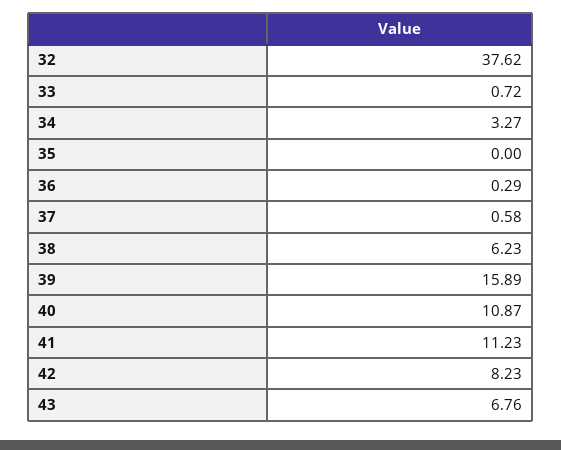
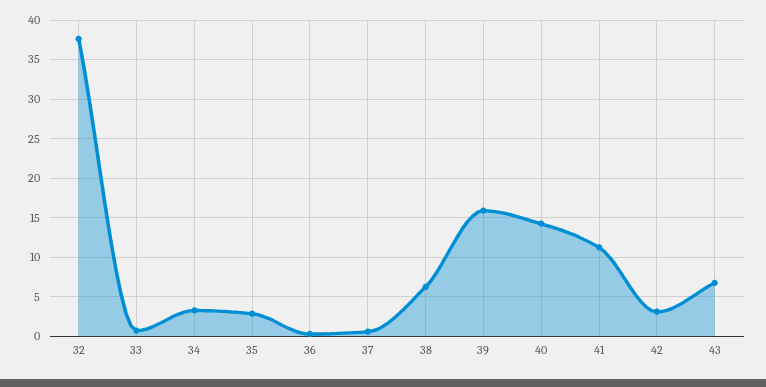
  {
    "32": 37.62,
    "33": 0.72,
    "34": 3.27,
-   "35": 0,
+   "35": 3,
    "36": 0.29,
    "37": 0.58,
    "38": 6.23,
    "39": 15.89,
-   "40": 10.87,
+   "40": 14,
    "41": 11.23,
-   "42": 8.23,
+   "42": 3,
    "43": 6.76
  }

